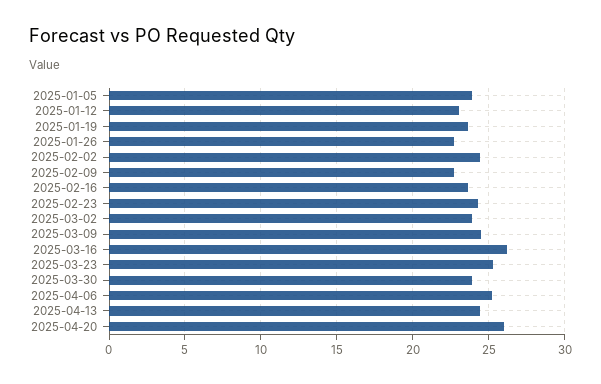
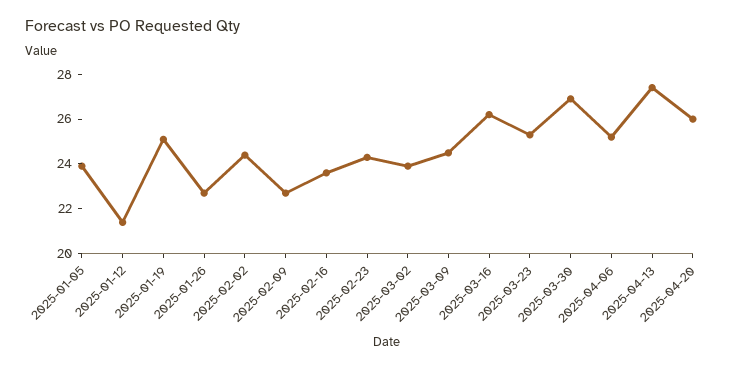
  {
    "2025-01-05": 24,
-   "2025-01-12": 23,
+   "2025-01-12": 21.5,
-   "2025-01-19": 23.5,
+   "2025-01-19": 25,
    "2025-01-26": 22.5,
    "2025-02-02": 24.5,
    "2025-02-09": 22.5,
    "2025-02-16": 23.5,
    "2025-02-23": 24.5,
    "2025-03-02": 24,
    "2025-03-09": 24.5,
    "2025-03-16": 26,
    "2025-03-23": 25.5,
-   "2025-03-30": 24,
+   "2025-03-30": 27,
    "2025-04-06": 25,
-   "2025-04-13": 24.5,
+   "2025-04-13": 27.5,
    "2025-04-20": 26
  }

